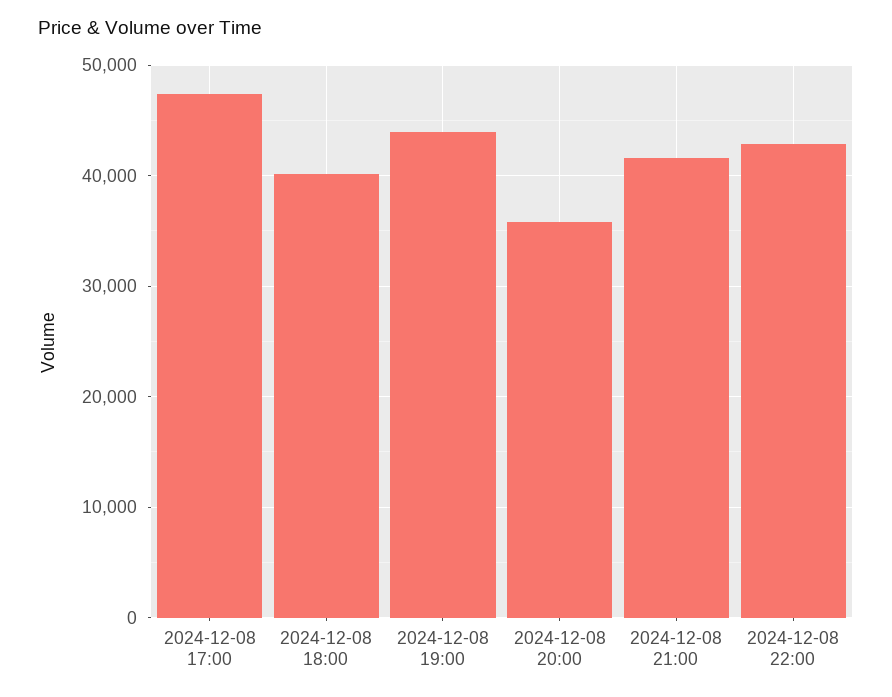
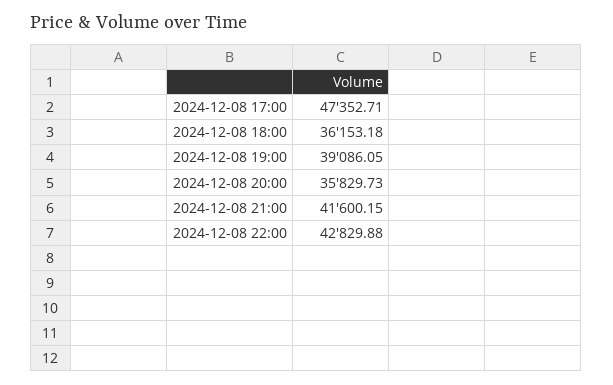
  {
    "2024-12-08 17:00": 47352.71,
-   "2024-12-08 18:00": 40000,
+   "2024-12-08 18:00": 36153.18,
-   "2024-12-08 19:00": 44000,
+   "2024-12-08 19:00": 39086.05,
    "2024-12-08 20:00": 35829.73,
    "2024-12-08 21:00": 41600.15,
    "2024-12-08 22:00": 42829.88
  }

